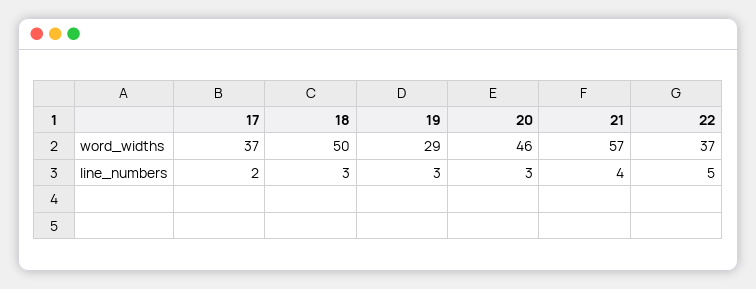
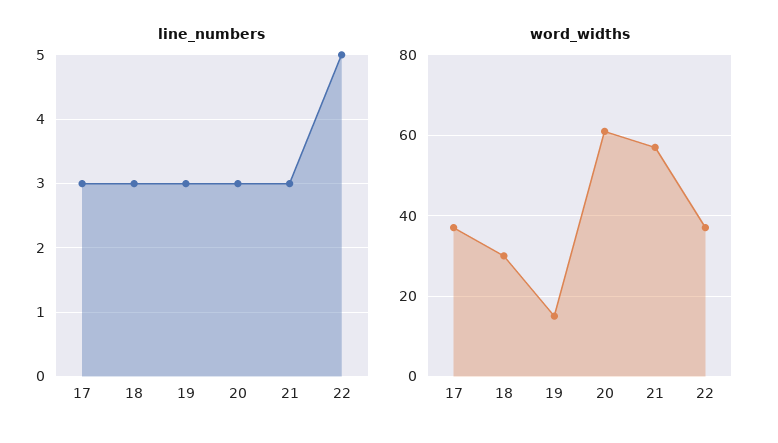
  {
    "word_widths": {
      "17": 37,
-     "18": 50,
+     "18": 30,
-     "19": 29,
+     "19": 15,
-     "20": 46,
+     "20": 60,
      "21": 57,
      "22": 37
    },
    "line_numbers": {
-     "17": 2,
+     "17": 3,
      "18": 3,
      "19": 3,
      "20": 3,
-     "21": 4,
+     "21": 3,
      "22": 5
    }
  }

